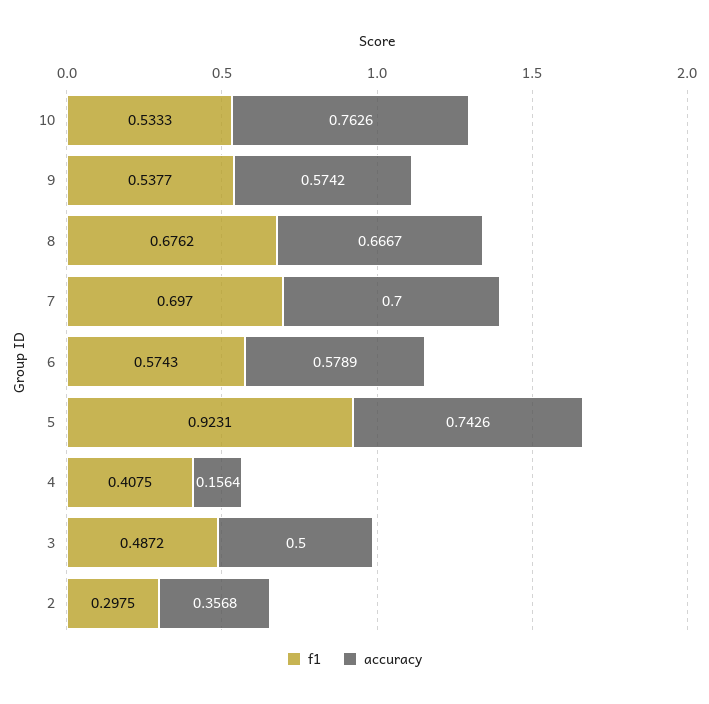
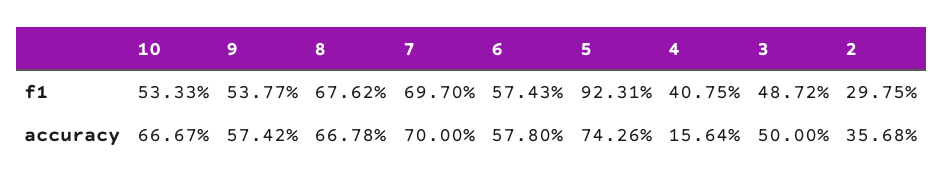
  {
    "f1": {
      "10": 0.5333,
      "9": 0.5377,
      "8": 0.6762,
      "7": 0.697,
      "6": 0.5743,
      "5": 0.9231,
      "4": 0.4075,
      "3": 0.4872,
      "2": 0.2975
    },
    "accuracy": {
-     "10": 0.7626,
+     "10": 0.6667,
      "9": 0.5742,
-     "8": 0.6667,
+     "8": 0.6678,
      "7": 0.7,
-     "6": 0.5789,
+     "6": 0.578,
      "5": 0.7426,
      "4": 0.1564,
      "3": 0.5,
      "2": 0.3568
    }
  }

